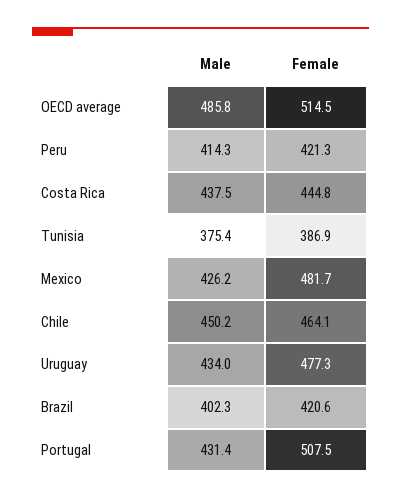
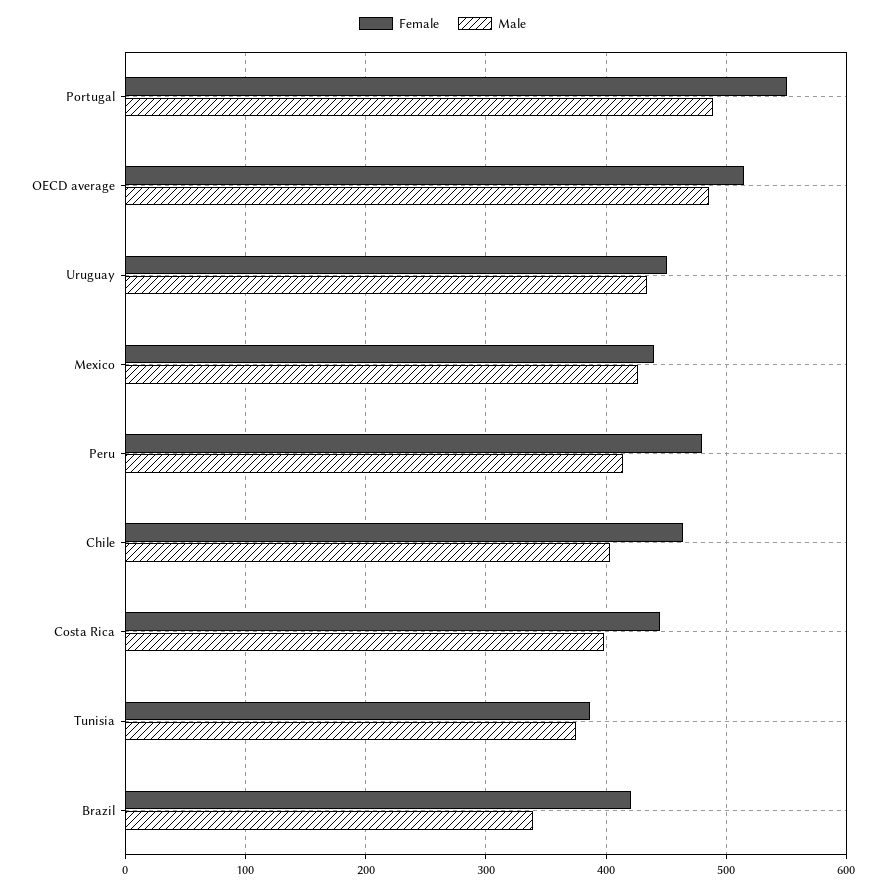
  {
    "Male": {
      "OECD average": 485.8,
      "Peru": 414.3,
-     "Costa Rica": 437.5,
+     "Costa Rica": 400,
      "Tunisia": 375.4,
      "Mexico": 426.2,
-     "Chile": 450.2,
+     "Chile": 400,
      "Uruguay": 434,
-     "Brazil": 402.3,
+     "Brazil": 340,
-     "Portugal": 431.4
+     "Portugal": 490
    },
    "Female": {
      "OECD average": 514.5,
-     "Peru": 421.3,
+     "Peru": 480,
      "Costa Rica": 444.8,
      "Tunisia": 386.9,
-     "Mexico": 481.7,
+     "Mexico": 440,
      "Chile": 464.1,
-     "Uruguay": 477.3,
+     "Uruguay": 450,
      "Brazil": 420.6,
-     "Portugal": 507.5
+     "Portugal": 550
    }
  }

